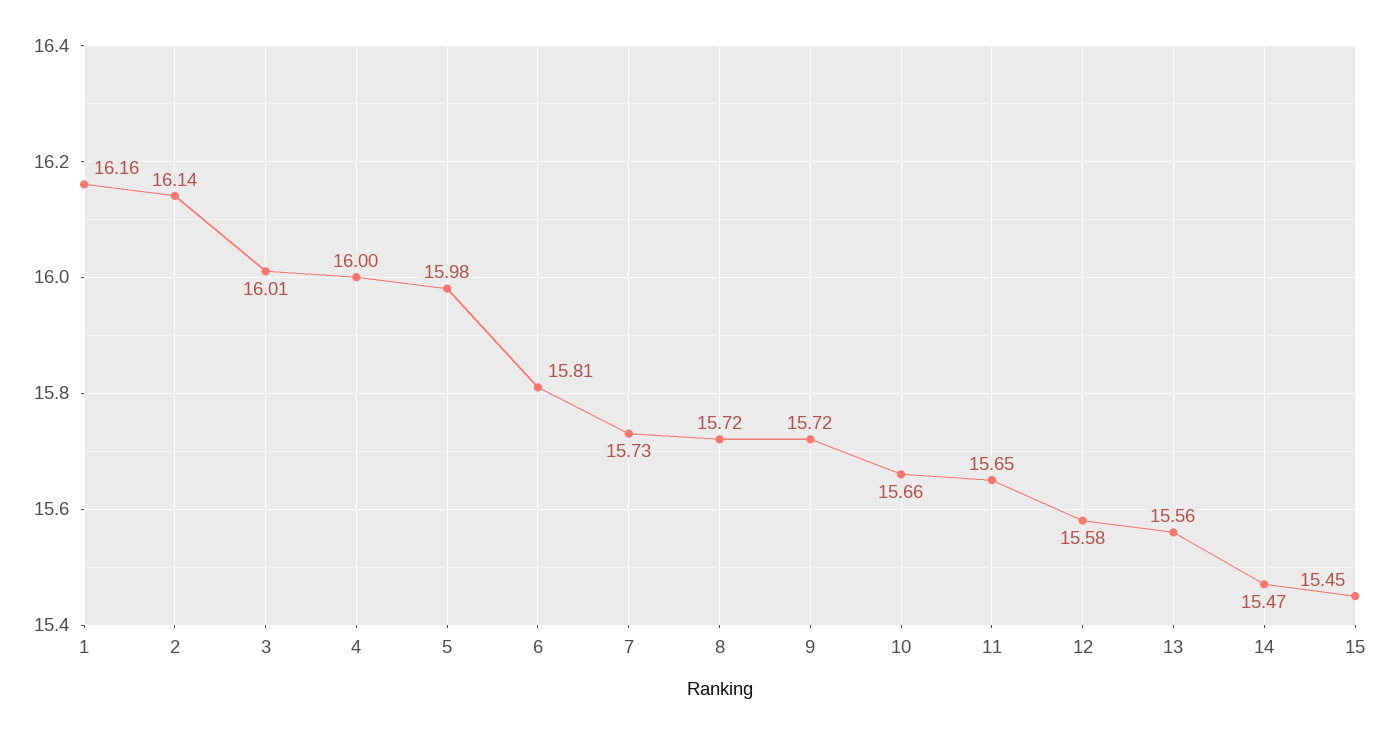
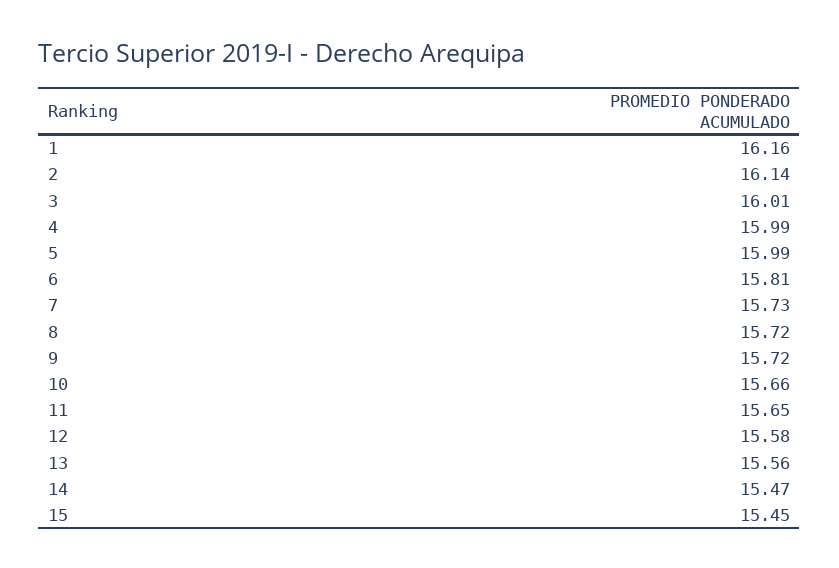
  {
    "1": 16.16,
    "2": 16.14,
    "3": 16.01,
-   "4": 16,
+   "4": 15.99,
-   "5": 15.98,
+   "5": 15.99,
    "6": 15.81,
    "7": 15.73,
    "8": 15.72,
    "9": 15.72,
    "10": 15.66,
    "11": 15.65,
    "12": 15.58,
    "13": 15.56,
    "14": 15.47,
    "15": 15.45
  }

